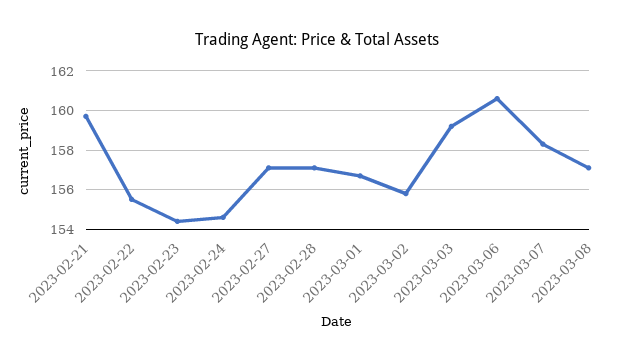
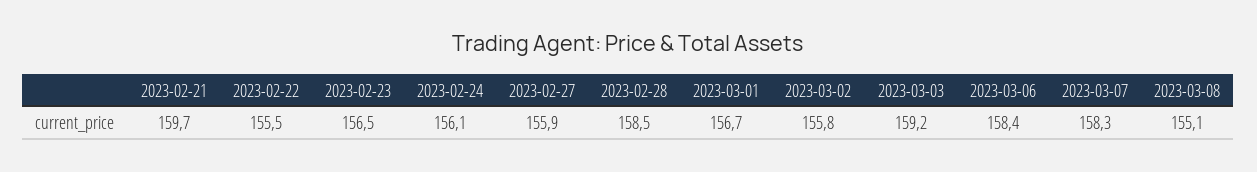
  {
    "2023-02-21": 159.7,
    "2023-02-22": 155.5,
-   "2023-02-23": 154.5,
+   "2023-02-23": 156.5,
-   "2023-02-24": 154.5,
+   "2023-02-24": 156.1,
-   "2023-02-27": 157,
+   "2023-02-27": 155.9,
-   "2023-02-28": 157,
+   "2023-02-28": 158.5,
    "2023-03-01": 156.7,
    "2023-03-02": 155.8,
    "2023-03-03": 159.2,
-   "2023-03-06": 160.5,
+   "2023-03-06": 158.4,
    "2023-03-07": 158.3,
-   "2023-03-08": 157
+   "2023-03-08": 155.1
  }

